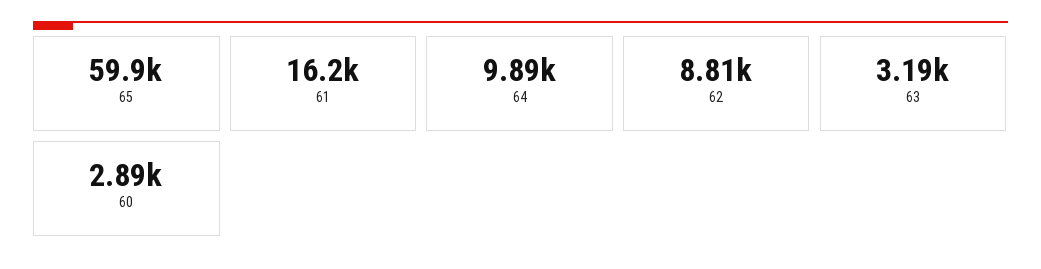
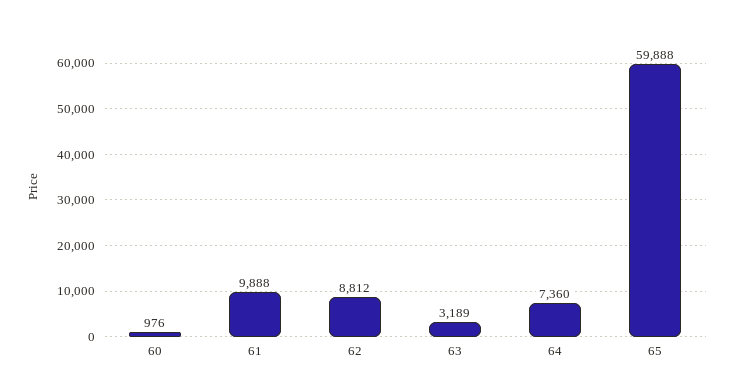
  {
    "65": 59888,
-   "61": 16200,
+   "61": 9888,
-   "64": 9890,
+   "64": 7360,
    "62": 8812,
    "63": 3189,
-   "60": 2890
+   "60": 976
  }

